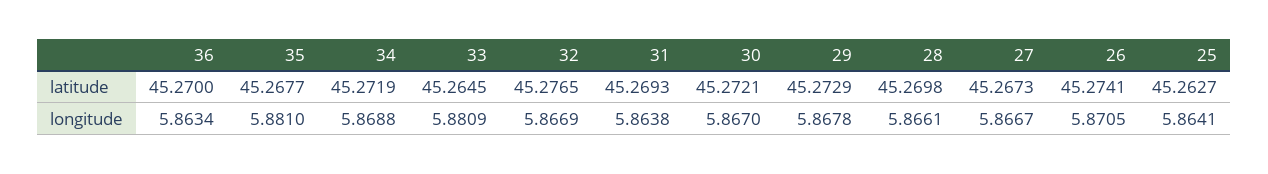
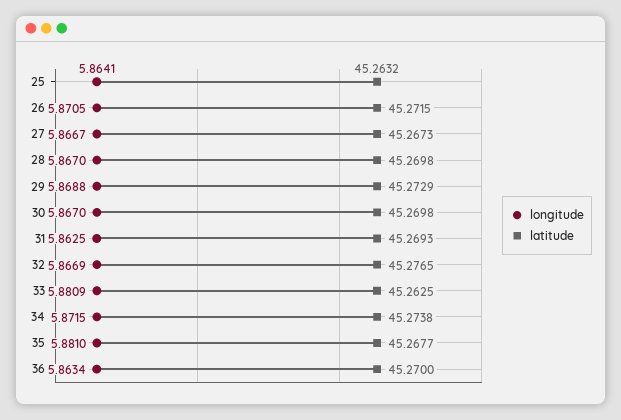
  {
    "latitude": {
      "36": 45.27,
      "35": 45.2677,
-     "34": 45.2719,
+     "34": 45.2738,
-     "33": 45.2645,
+     "33": 45.2625,
      "32": 45.2765,
      "31": 45.2693,
-     "30": 45.2721,
+     "30": 45.2698,
      "29": 45.2729,
      "28": 45.2698,
      "27": 45.2673,
-     "26": 45.2741,
+     "26": 45.2715,
-     "25": 45.2627
+     "25": 45.2632
    },
    "longitude": {
      "36": 5.8634,
      "35": 5.881,
-     "34": 5.8688,
+     "34": 5.8715,
      "33": 5.8809,
      "32": 5.8669,
-     "31": 5.8638,
+     "31": 5.8625,
      "30": 5.867,
-     "29": 5.8678,
+     "29": 5.8688,
-     "28": 5.8661,
+     "28": 5.867,
      "27": 5.8667,
      "26": 5.8705,
      "25": 5.8641
    }
  }

